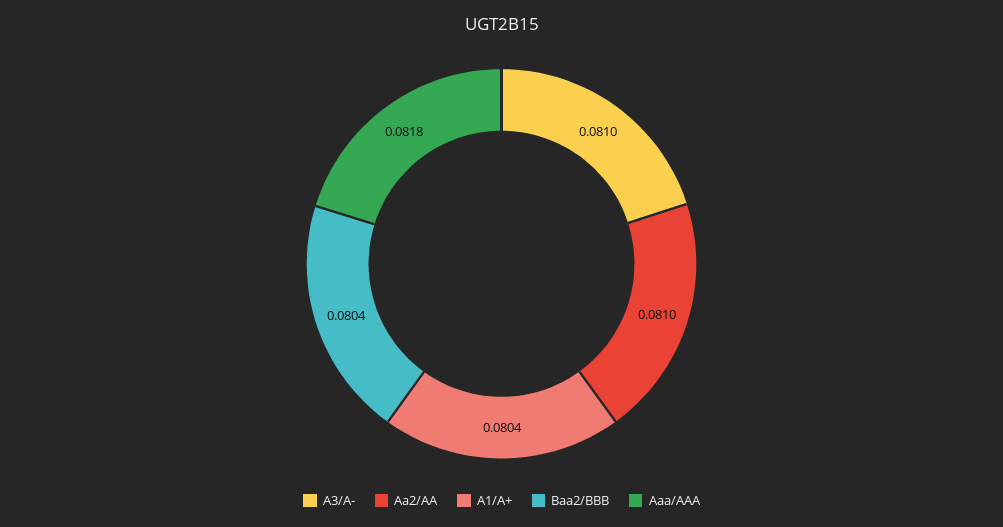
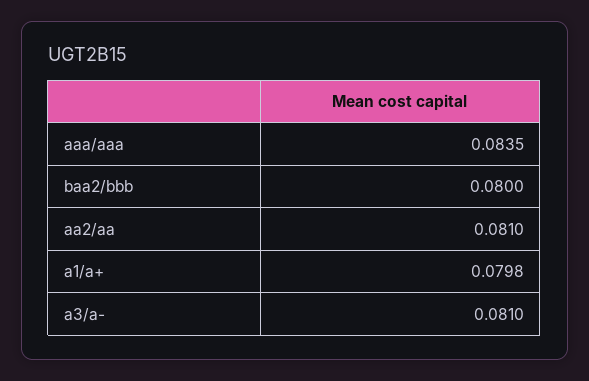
  {
    "A3/A-": 0.081,
    "Aa2/AA": 0.081,
-   "A1/A+": 0.0804,
+   "A1/A+": 0.0798,
-   "Baa2/BBB": 0.0804,
+   "Baa2/BBB": 0.08,
-   "Aaa/AAA": 0.0818
+   "Aaa/AAA": 0.0835
  }

